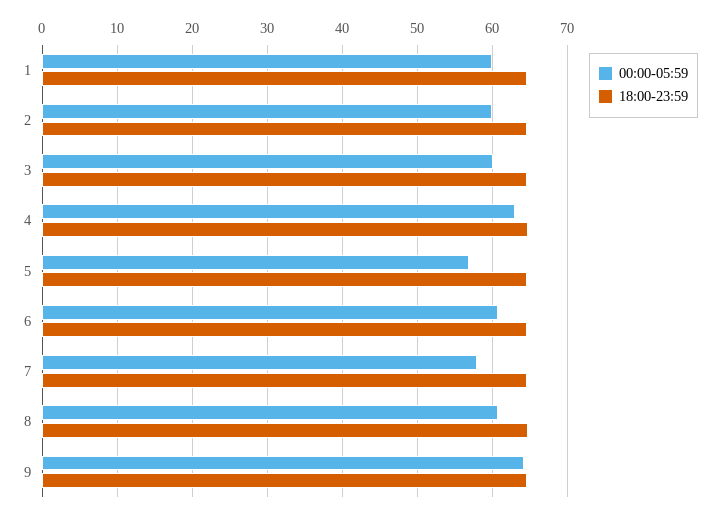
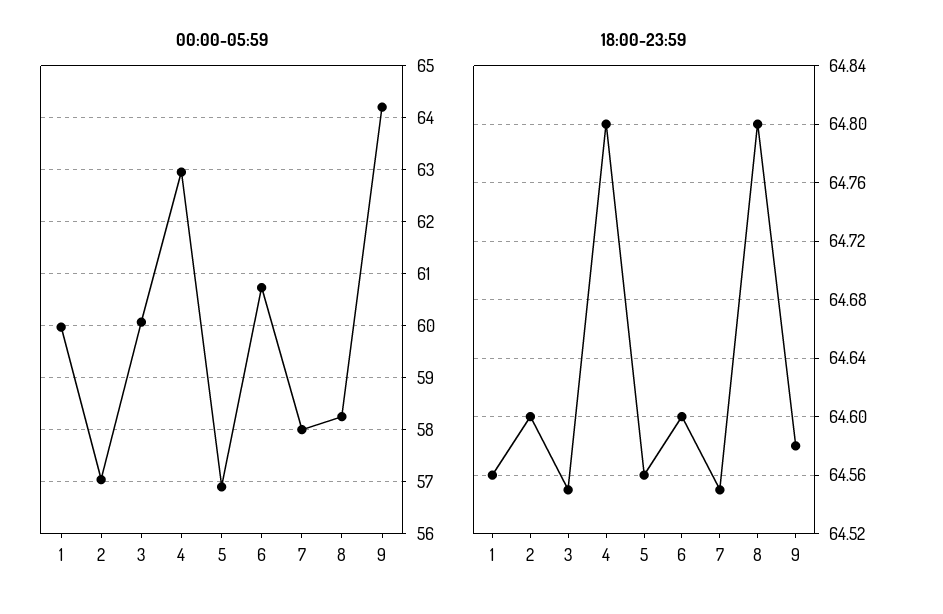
  {
    "00:00-05:59": {
      "1": 60,
-     "2": 60,
+     "2": 57,
      "3": 60,
      "4": 63,
      "5": 57,
      "6": 60.8,
      "7": 58,
-     "8": 61,
+     "8": 58.2,
      "9": 64.2
    },
    "18:00-23:59": {
      "1": 64.56,
      "2": 64.6,
      "3": 64.55,
      "4": 64.8,
      "5": 64.56,
      "6": 64.6,
      "7": 64.55,
      "8": 64.8,
      "9": 64.58
    }
  }

